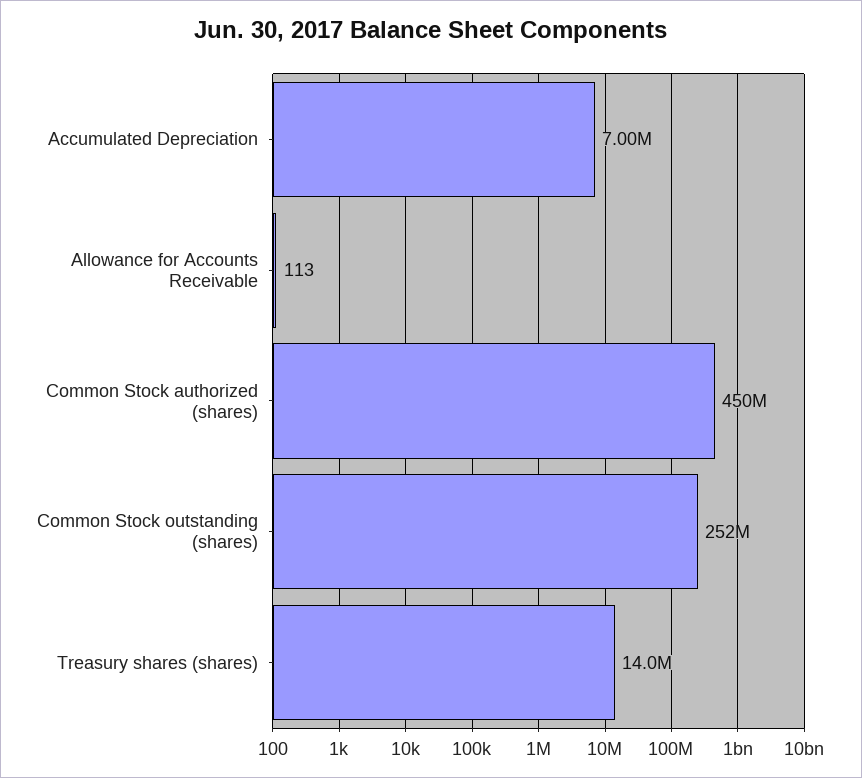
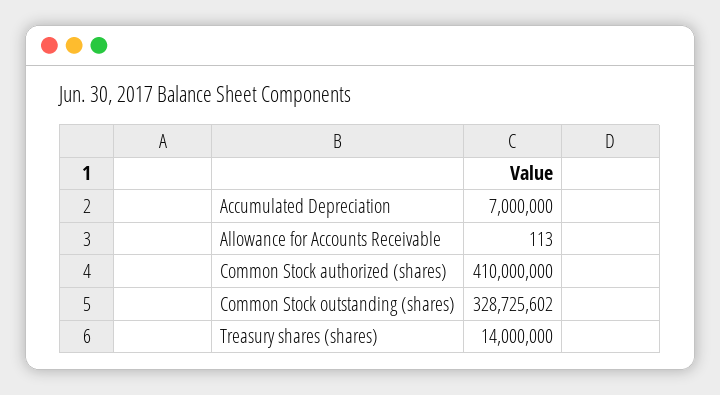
  {
    "Accumulated Depreciation": 7000000,
    "Allowance for Accounts Receivable": 113,
-   "Common Stock authorized (shares)": 450000000,
+   "Common Stock authorized (shares)": 410000000,
-   "Common Stock outstanding (shares)": 252000000,
+   "Common Stock outstanding (shares)": 328725602,
    "Treasury shares (shares)": 14000000
  }

